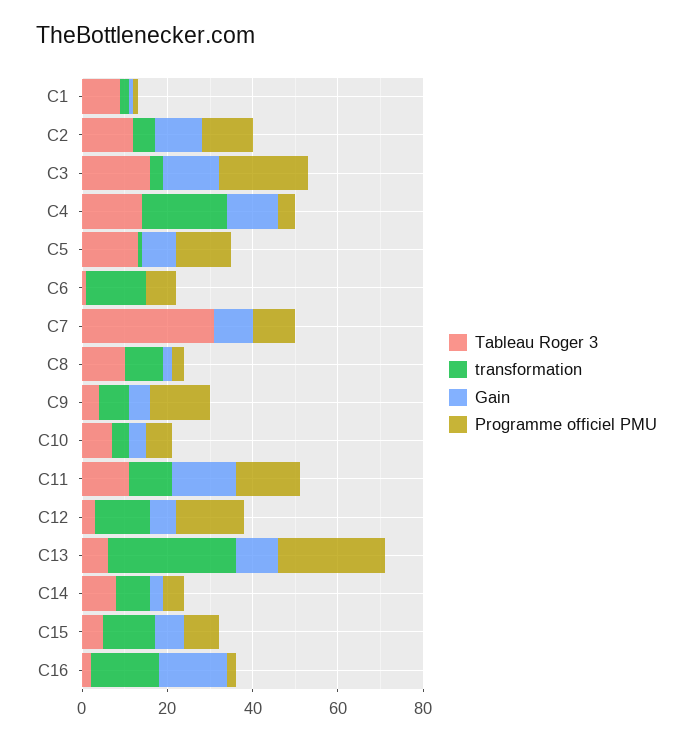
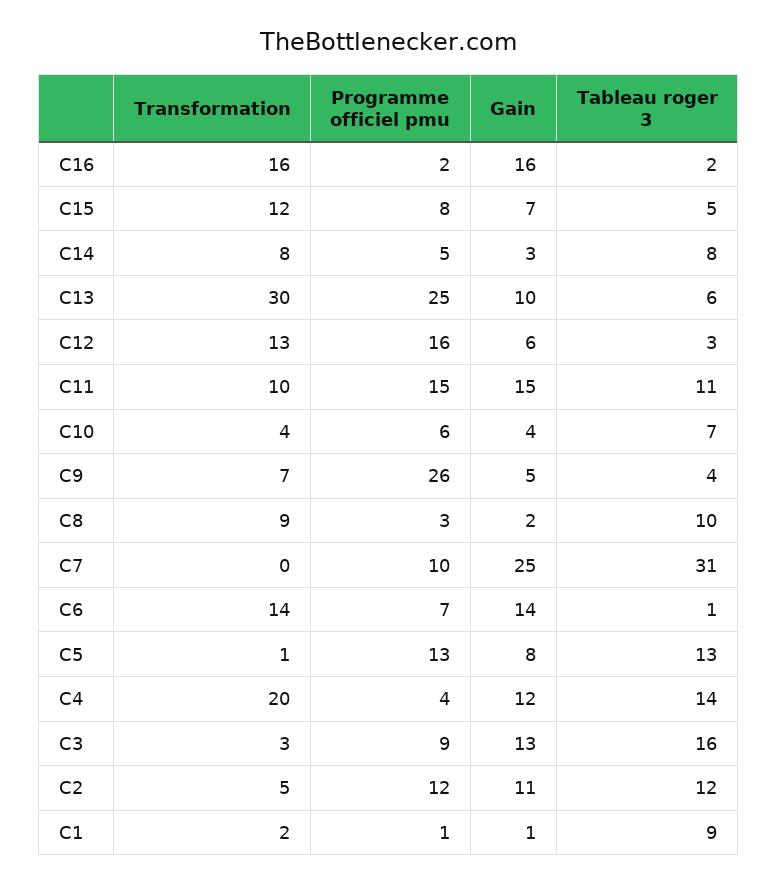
  {
    "Tableau Roger 3": {
      "C1": 9,
      "C2": 12,
      "C3": 16,
      "C4": 14,
      "C5": 13,
      "C6": 1,
      "C7": 31,
      "C8": 10,
      "C9": 4,
      "C10": 7,
      "C11": 11,
      "C12": 3,
      "C13": 6,
      "C14": 8,
      "C15": 5,
      "C16": 2
    },
    "transformation": {
      "C1": 2,
      "C2": 5,
      "C3": 3,
      "C4": 20,
      "C5": 1,
      "C6": 14,
      "C7": 0,
      "C8": 9,
      "C9": 7,
      "C10": 4,
      "C11": 10,
      "C12": 13,
      "C13": 30,
      "C14": 8,
      "C15": 12,
      "C16": 16
    },
    "Gain": {
      "C1": 1,
      "C2": 11,
      "C3": 13,
      "C4": 12,
      "C5": 8,
-     "C6": 0,
+     "C6": 14,
-     "C7": 10,
+     "C7": 25,
      "C8": 2,
      "C9": 5,
      "C10": 4,
      "C11": 15,
      "C12": 6,
      "C13": 10,
      "C14": 3,
      "C15": 7,
      "C16": 16
    },
    "Programme officiel PMU": {
      "C1": 1,
      "C2": 12,
-     "C3": 20,
+     "C3": 9,
      "C4": 4,
      "C5": 13,
      "C6": 7,
      "C7": 10,
      "C8": 3,
-     "C9": 15,
+     "C9": 26,
      "C10": 6,
      "C11": 15,
      "C12": 16,
      "C13": 25,
      "C14": 5,
      "C15": 8,
      "C16": 2
    }
  }

